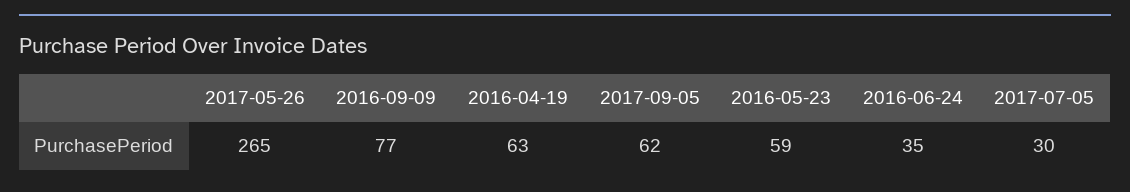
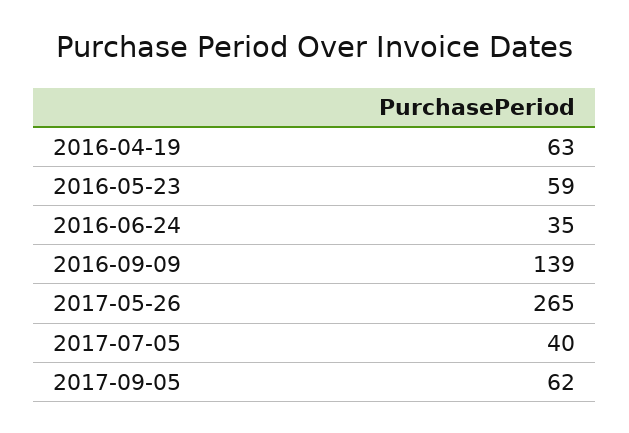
  {
    "2017-05-26": 265,
-   "2016-09-09": 77,
+   "2016-09-09": 139,
    "2016-04-19": 63,
    "2017-09-05": 62,
    "2016-05-23": 59,
    "2016-06-24": 35,
-   "2017-07-05": 30
+   "2017-07-05": 40
  }

